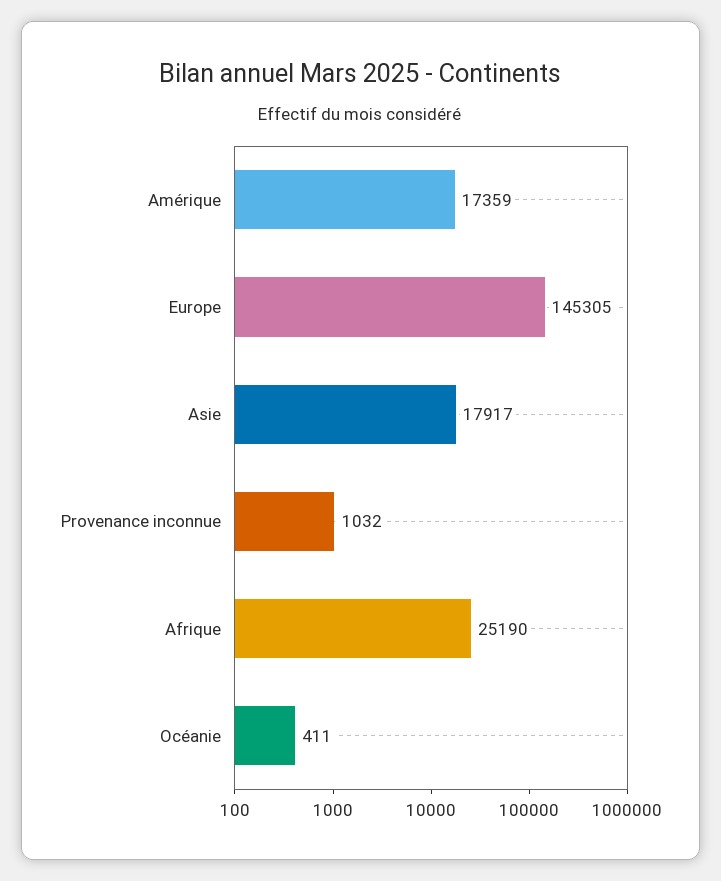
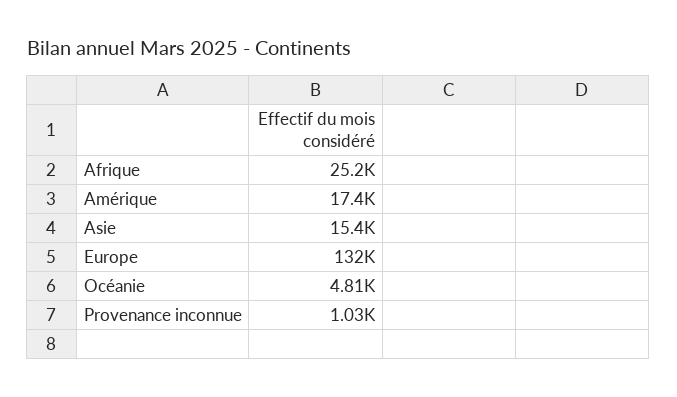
  {
    "Amérique": 17359,
-   "Europe": 145305,
+   "Europe": 132000,
-   "Asie": 17917,
+   "Asie": 15400,
    "Provenance inconnue": 1032,
    "Afrique": 25190,
-   "Océanie": 411
+   "Océanie": 4810
  }

